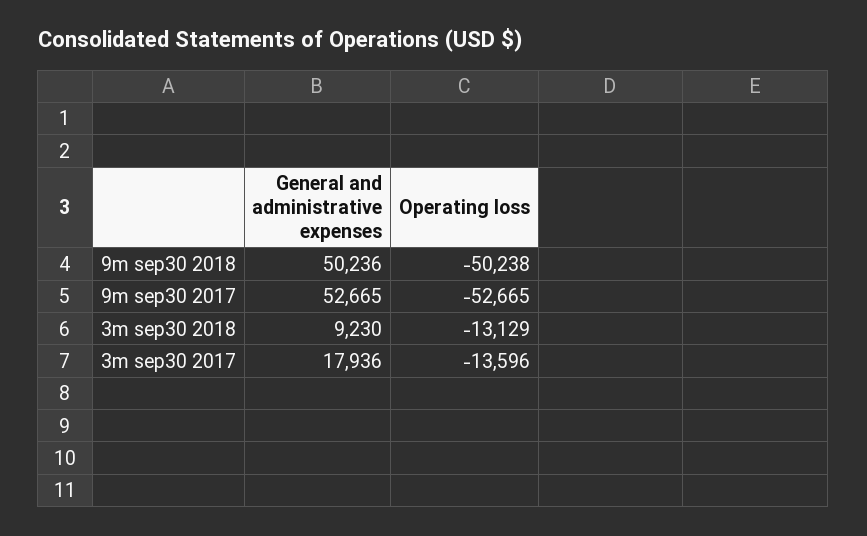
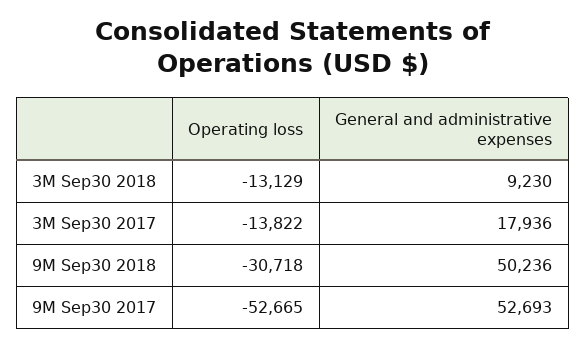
  {
    "General and administrative expenses": {
      "9m sep30 2018": 50236,
-     "9m sep30 2017": 52665,
+     "9m sep30 2017": 52693,
      "3m sep30 2018": 9230,
      "3m sep30 2017": 17936
    },
    "Operating loss": {
-     "9m sep30 2018": -50238,
+     "9m sep30 2018": -30718,
      "9m sep30 2017": -52665,
      "3m sep30 2018": -13129,
-     "3m sep30 2017": -13596
+     "3m sep30 2017": -13822
    }
  }

